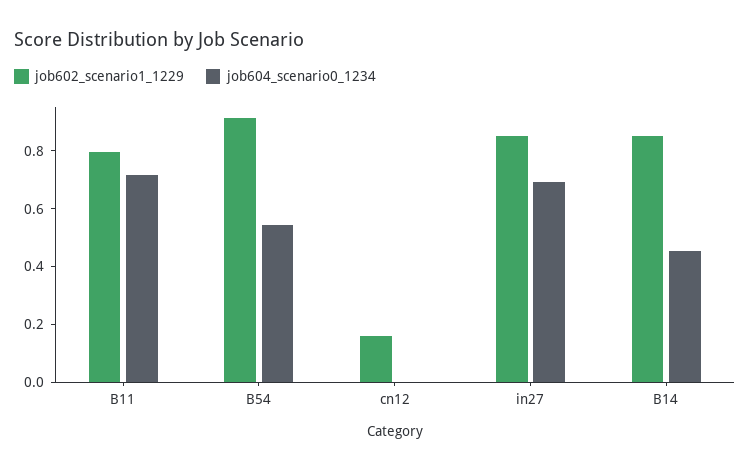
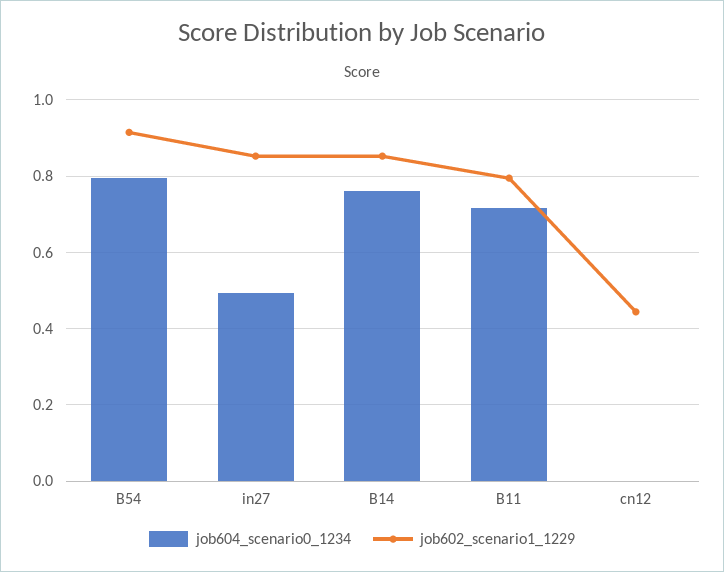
  {
    "job602_scenario1_1229": {
      "B11": 0.8,
      "B54": 0.92,
-     "cn12": 0.15,
+     "cn12": 0.44,
      "in27": 0.86,
      "B14": 0.86
    },
    "job604_scenario0_1234": {
      "B11": 0.72,
-     "B54": 0.55,
+     "B54": 0.8,
      "cn12": 0,
-     "in27": 0.7,
+     "in27": 0.5,
-     "B14": 0.45
+     "B14": 0.76
    }
  }

